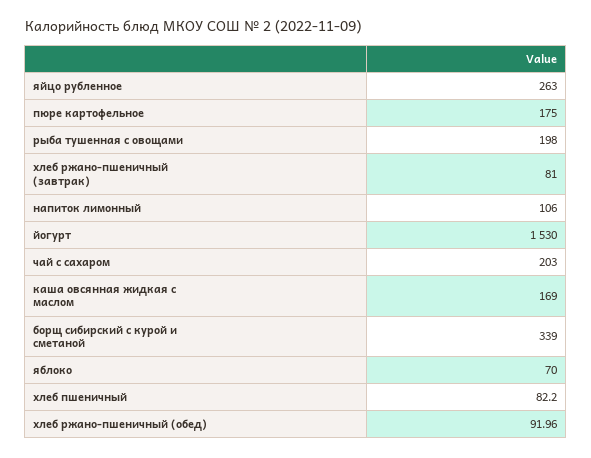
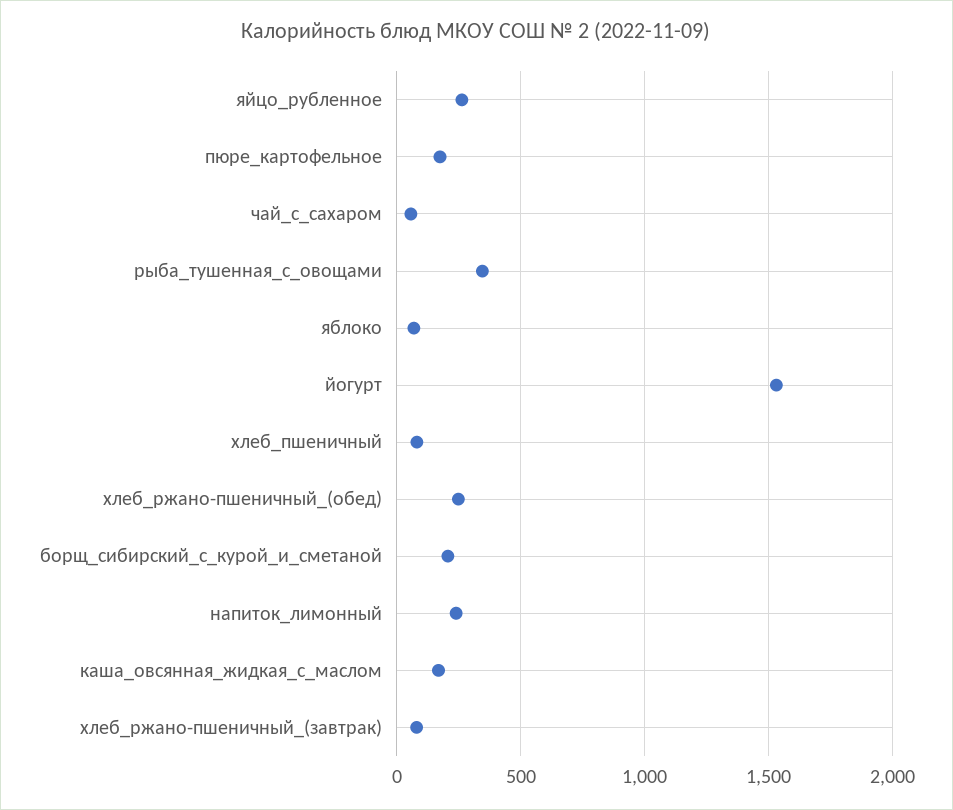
  {
    "яйцо рубленное": 263,
    "пюре картофельное": 175,
-   "рыба тушенная с овощами": 198,
+   "рыба тушенная с овощами": 350,
    "хлеб ржано-пшеничный (завтрак)": 81,
-   "напиток лимонный": 106,
+   "напиток лимонный": 250,
    "йогурт": 1530,
-   "чай с сахаром": 203,
+   "чай с сахаром": 50,
    "каша овсянная жидкая с маслом": 169,
-   "борщ сибирский с курой и сметаной": 339,
+   "борщ сибирский с курой и сметаной": 200,
    "яблоко": 70,
    "хлеб пшеничный": 82.2,
-   "хлеб ржано-пшеничный (обед)": 91.96
+   "хлеб ржано-пшеничный (обед)": 250
  }

